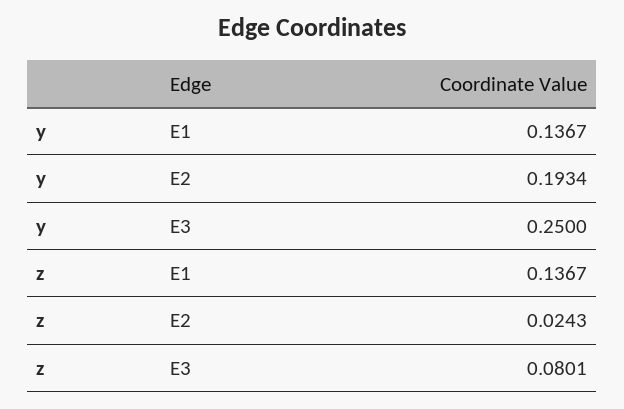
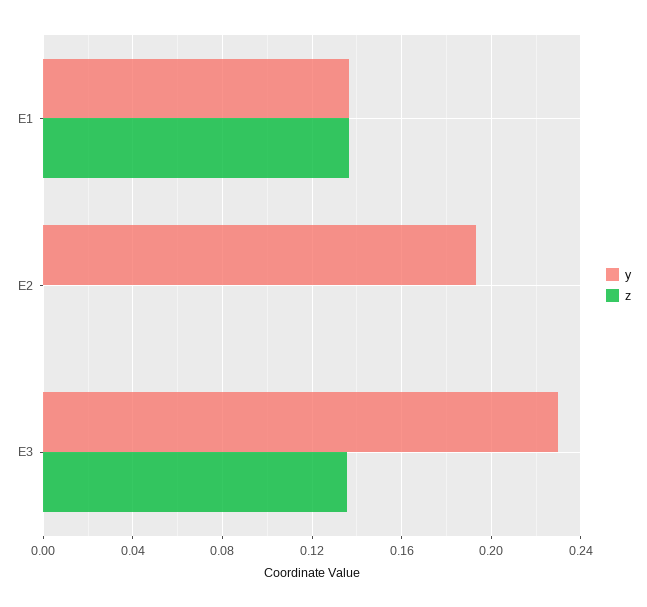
  {
    "y": {
      "E1": 0.1367,
      "E2": 0.1934,
-     "E3": 0.25
+     "E3": 0.23
    },
    "z": {
      "E1": 0.1367,
-     "E2": 0.0243,
+     "E2": 0,
-     "E3": 0.0801
+     "E3": 0.135
    }
  }

